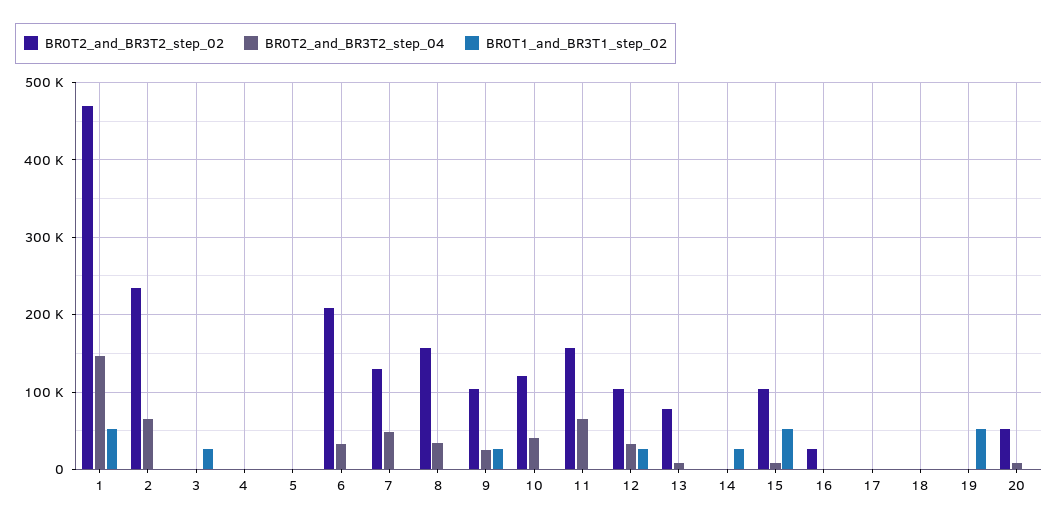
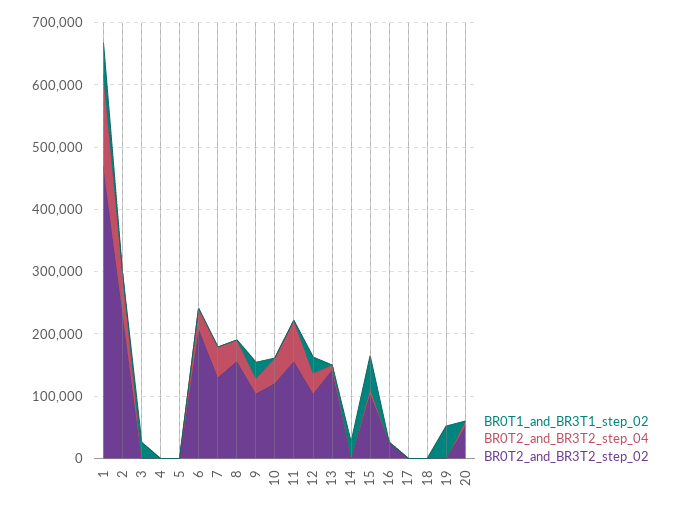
  {
    "BR0T2_and_BR3T2_step_02": {
      "1": 470000,
      "2": 230000,
      "3": 0,
      "4": 0,
      "5": 0,
      "6": 210000,
      "7": 130000,
      "8": 160000,
      "9": 100000,
      "10": 120000,
      "11": 160000,
      "12": 100000,
-     "13": 80000,
+     "13": 140000,
      "14": 0,
      "15": 100000,
      "16": 30000,
      "17": 0,
      "18": 0,
      "19": 0,
      "20": 50000
    },
    "BR0T2_and_BR3T2_step_04": {
      "1": 150000,
      "2": 70000,
      "3": 0,
      "4": 0,
      "5": 0,
      "6": 30000,
      "7": 50000,
      "8": 30000,
      "9": 20000,
      "10": 40000,
      "11": 70000,
      "12": 30000,
      "13": 10000,
      "14": 0,
      "15": 10000,
      "16": 0,
      "17": 0,
      "18": 0,
      "19": 0,
      "20": 10000
    },
    "BR0T1_and_BR3T1_step_02": {
      "1": 50000,
      "2": 0,
      "3": 30000,
      "4": 0,
      "5": 0,
      "6": 0,
      "7": 0,
      "8": 0,
      "9": 30000,
      "10": 0,
      "11": 0,
      "12": 30000,
      "13": 0,
      "14": 30000,
      "15": 50000,
      "16": 0,
      "17": 0,
      "18": 0,
      "19": 50000,
      "20": 0
    }
  }

